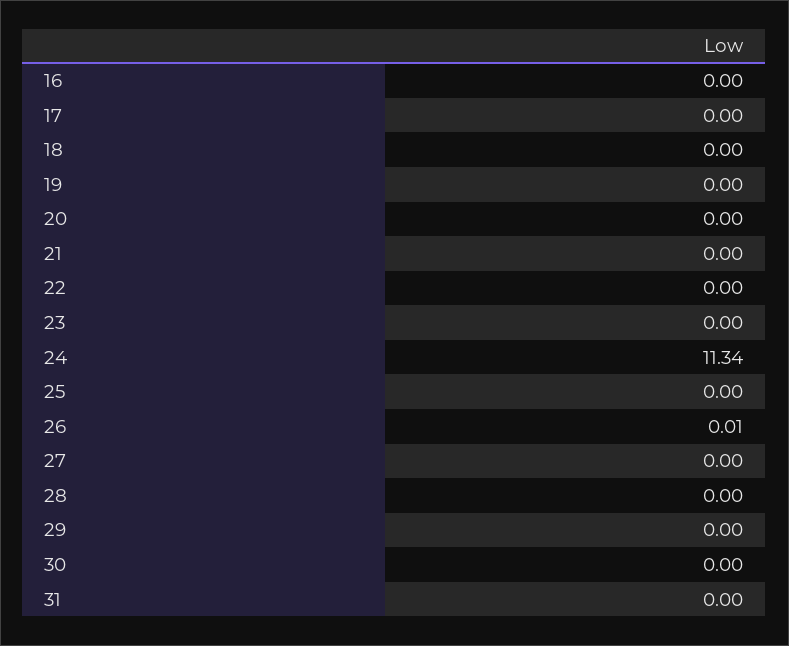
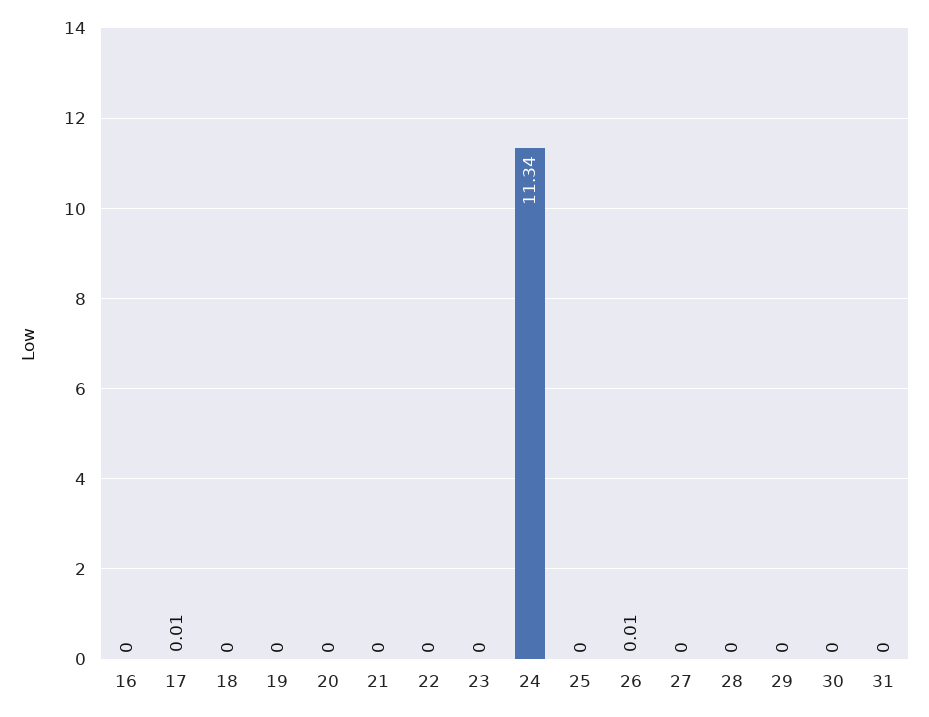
  {
    "16": 0,
-   "17": 0,
+   "17": 0.01,
    "18": 0,
    "19": 0,
    "20": 0,
    "21": 0,
    "22": 0,
    "23": 0,
    "24": 11.34,
    "25": 0,
    "26": 0.01,
    "27": 0,
    "28": 0,
    "29": 0,
    "30": 0,
    "31": 0
  }

